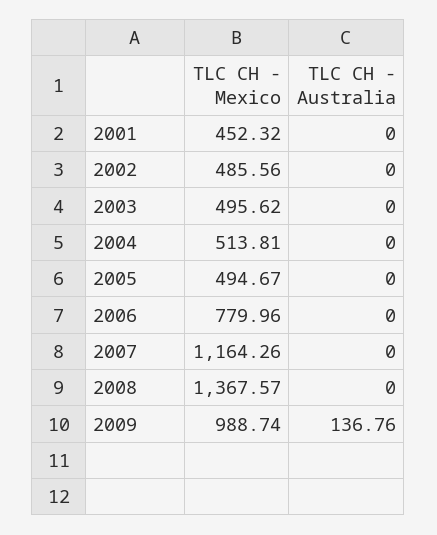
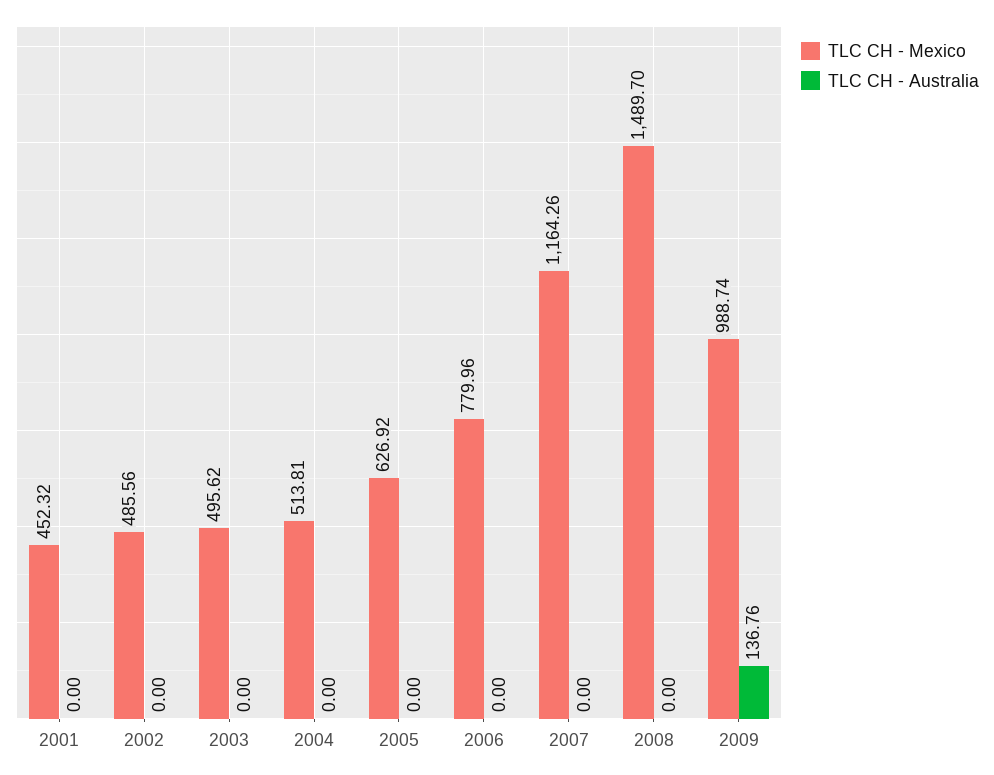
  {
    "TLC CH - Mexico": {
      "2001": 452.32,
      "2002": 485.56,
      "2003": 495.62,
      "2004": 513.81,
-     "2005": 494.67,
+     "2005": 626.92,
      "2006": 779.96,
      "2007": 1164.26,
-     "2008": 1367.57,
+     "2008": 1489.7,
      "2009": 988.74
    },
    "TLC CH - Australia": {
      "2001": 0,
      "2002": 0,
      "2003": 0,
      "2004": 0,
      "2005": 0,
      "2006": 0,
      "2007": 0,
      "2008": 0,
      "2009": 136.76
    }
  }

